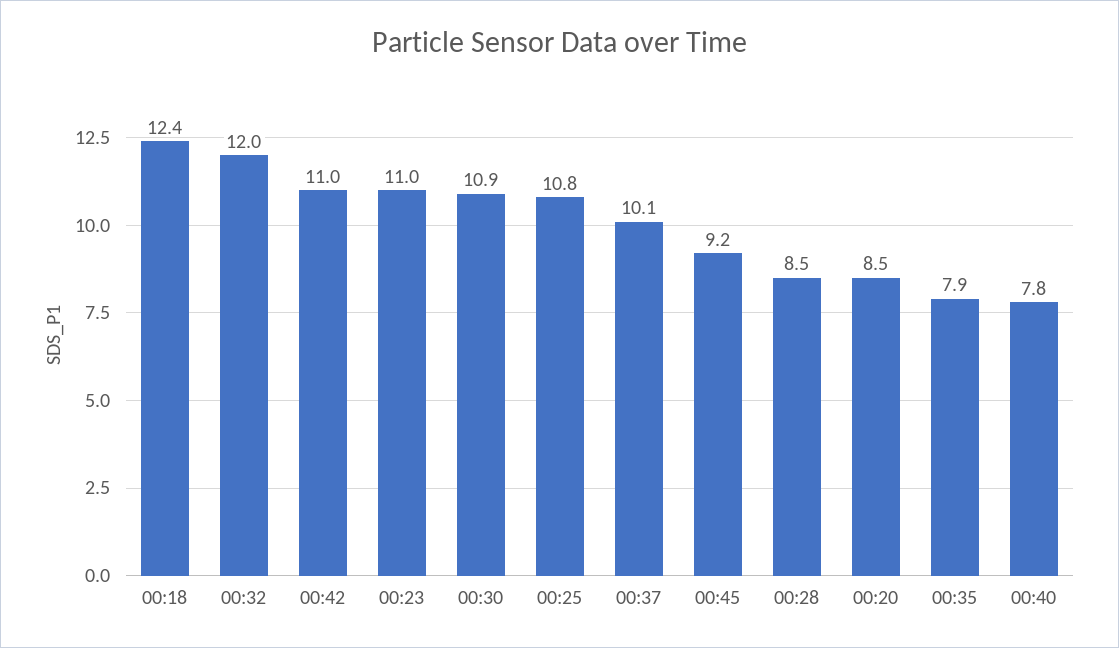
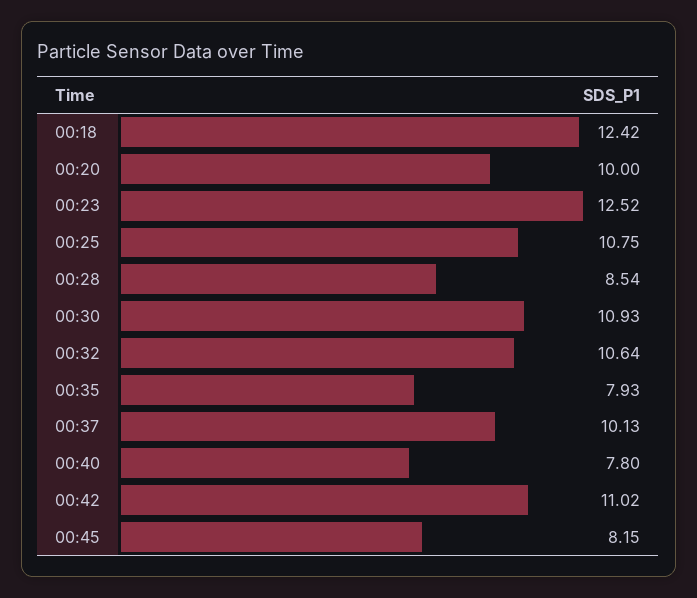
  {
    "00:18": 12.42,
-   "00:32": 12,
+   "00:32": 10.64,
    "00:42": 11.02,
-   "00:23": 11,
+   "00:23": 12.52,
    "00:30": 10.93,
    "00:25": 10.75,
    "00:37": 10.13,
-   "00:45": 9.2,
+   "00:45": 8.15,
    "00:28": 8.54,
-   "00:20": 8.5,
+   "00:20": 10,
    "00:35": 7.93,
    "00:40": 7.8
  }

